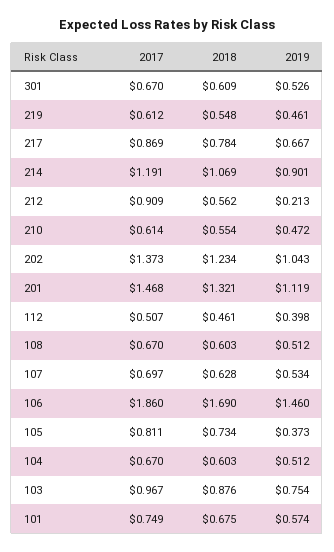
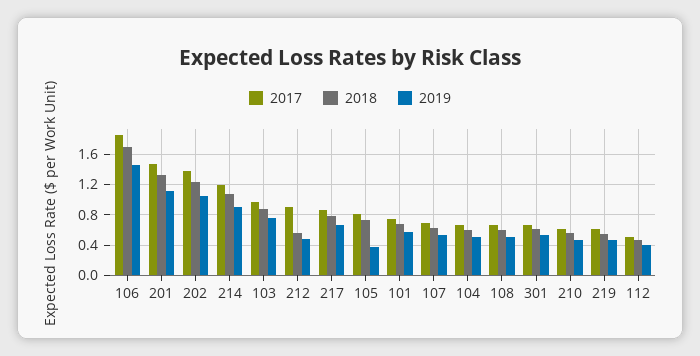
  {
    "2017": {
      "301": 0.67,
      "219": 0.612,
      "217": 0.869,
      "214": 1.191,
      "212": 0.909,
      "210": 0.614,
      "202": 1.373,
      "201": 1.468,
      "112": 0.507,
      "108": 0.67,
      "107": 0.697,
      "106": 1.86,
      "105": 0.811,
      "104": 0.67,
      "103": 0.967,
      "101": 0.749
    },
    "2018": {
      "301": 0.609,
      "219": 0.548,
      "217": 0.784,
      "214": 1.069,
      "212": 0.562,
      "210": 0.554,
      "202": 1.234,
      "201": 1.321,
      "112": 0.461,
      "108": 0.603,
      "107": 0.628,
      "106": 1.69,
      "105": 0.734,
      "104": 0.603,
      "103": 0.876,
      "101": 0.675
    },
    "2019": {
      "301": 0.526,
      "219": 0.461,
      "217": 0.667,
      "214": 0.901,
-     "212": 0.213,
+     "212": 0.5,
      "210": 0.472,
      "202": 1.043,
      "201": 1.119,
      "112": 0.398,
      "108": 0.512,
      "107": 0.534,
      "106": 1.46,
      "105": 0.373,
      "104": 0.512,
      "103": 0.754,
      "101": 0.574
    }
  }

